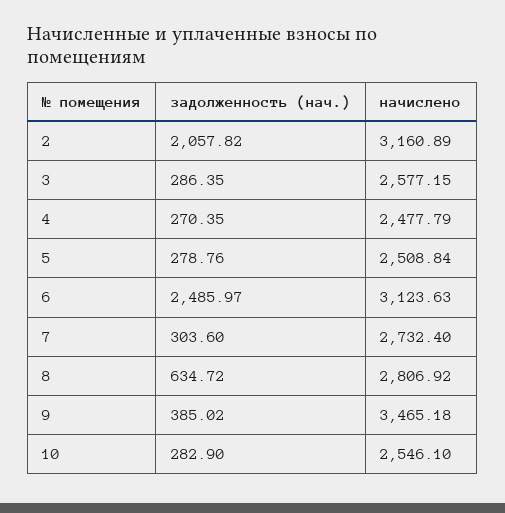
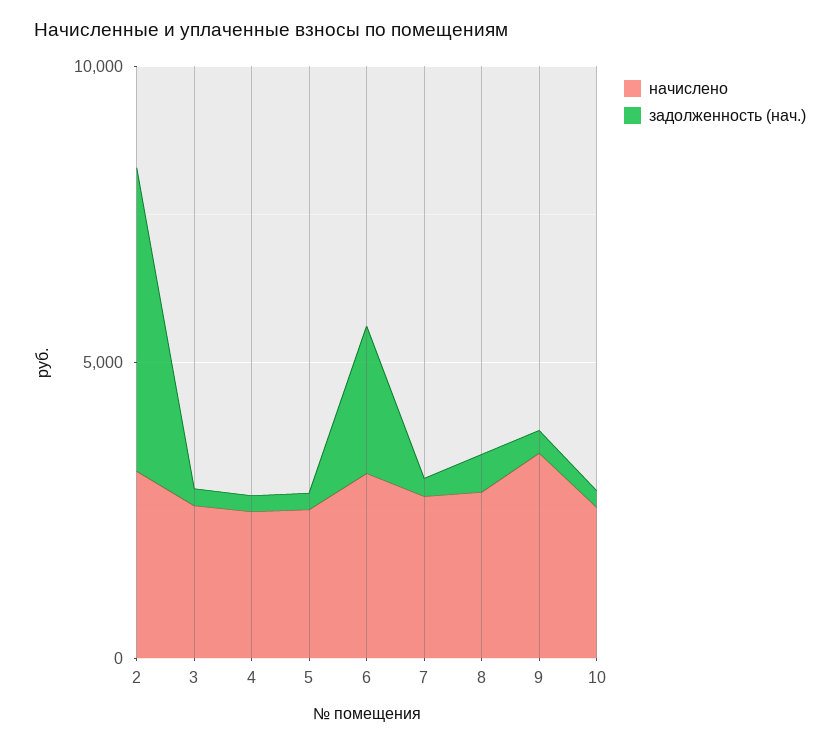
  {
    "задолженность (нач.)": {
-     "2": 2057.82,
+     "2": 5000,
      "3": 286.35,
      "4": 270.35,
      "5": 278.76,
      "6": 2485.97,
      "7": 303.6,
      "8": 634.72,
      "9": 385.02,
      "10": 282.9
    },
    "начислено": {
      "2": 3160.89,
      "3": 2577.15,
      "4": 2477.79,
      "5": 2508.84,
      "6": 3123.63,
      "7": 2732.4,
      "8": 2806.92,
      "9": 3465.18,
      "10": 2546.1
    }
  }

